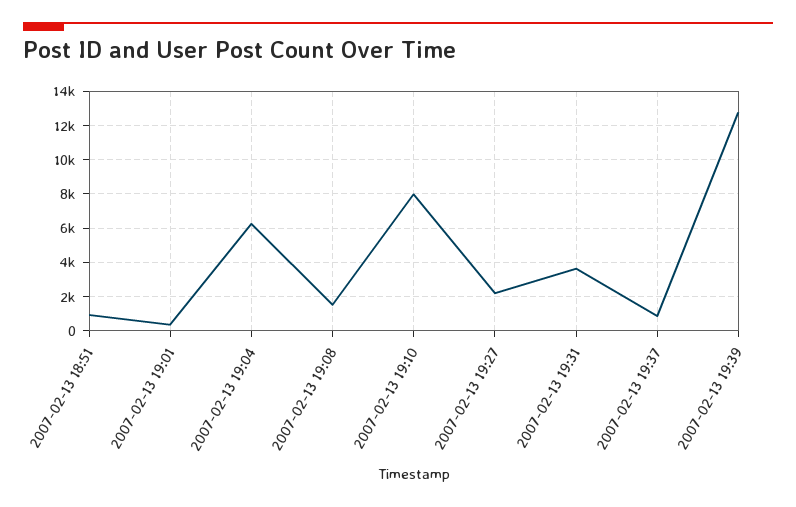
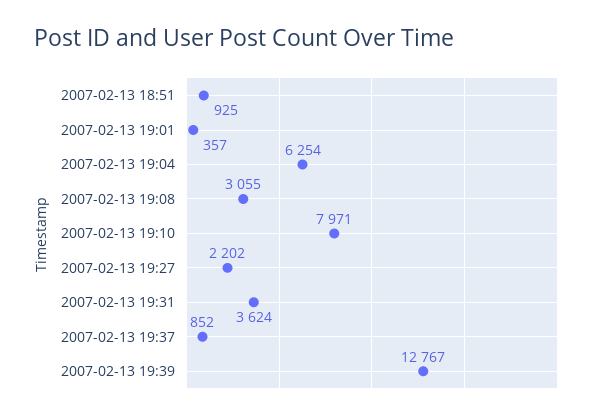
  {
    "2007-02-13 18:51": 925,
    "2007-02-13 19:01": 357,
    "2007-02-13 19:04": 6254,
-   "2007-02-13 19:08": 1500,
+   "2007-02-13 19:08": 3055,
    "2007-02-13 19:10": 7971,
    "2007-02-13 19:27": 2202,
    "2007-02-13 19:31": 3624,
    "2007-02-13 19:37": 852,
    "2007-02-13 19:39": 12767
  }

